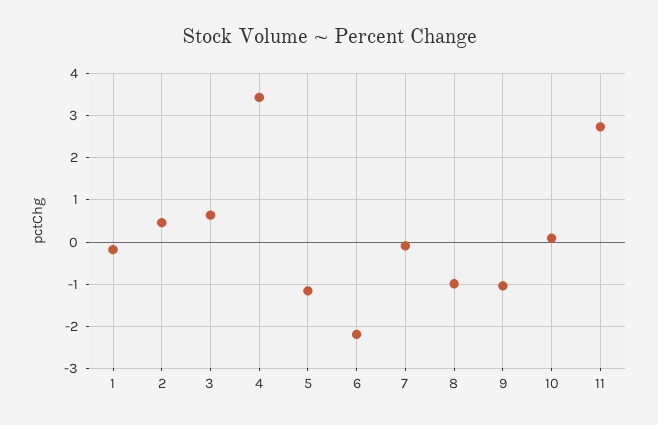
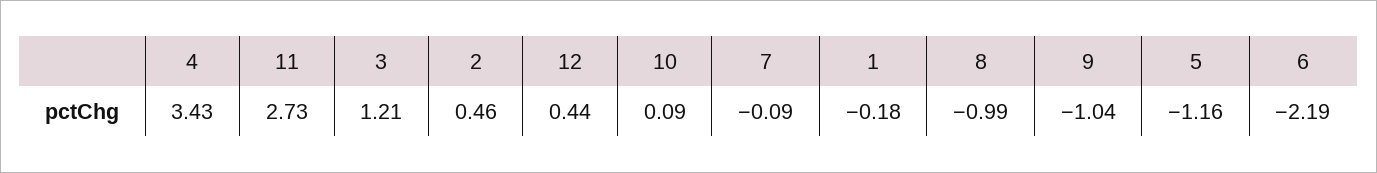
  {
    "1": -0.18,
    "2": 0.46,
-   "3": 0.6,
+   "3": 1.21,
    "4": 3.43,
    "5": -1.16,
    "6": -2.19,
    "7": -0.09,
    "8": -0.99,
    "9": -1.04,
    "10": 0.09,
-   "11": 2.73
+   "11": 2.73,
+   "12": 0.44
  }

